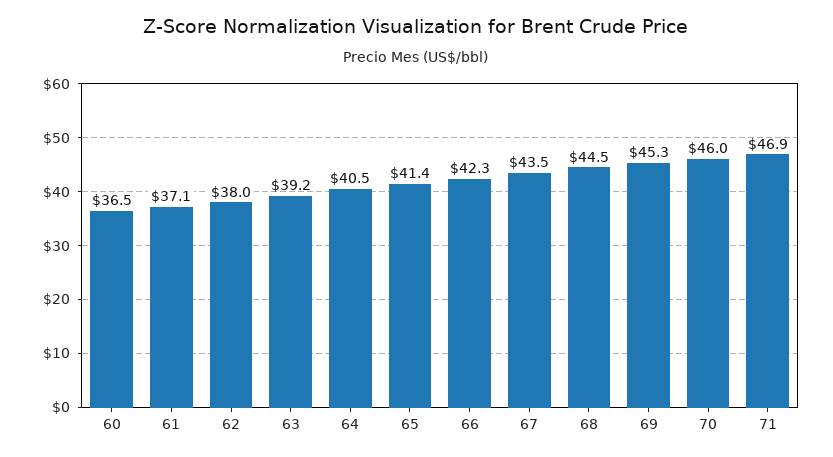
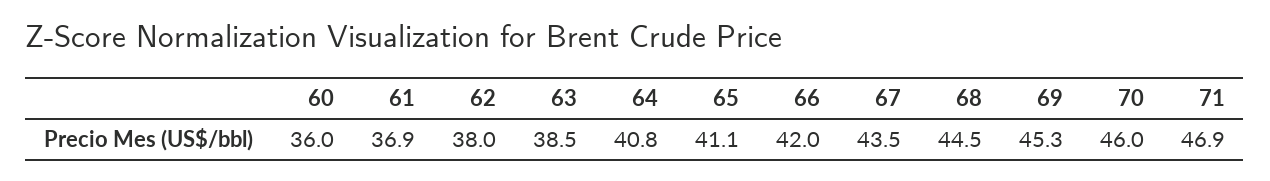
  {
-   "60": 36.5,
+   "60": 36,
-   "61": 37.1,
+   "61": 36.9,
    "62": 38,
-   "63": 39.2,
+   "63": 38.5,
-   "64": 40.5,
+   "64": 40.8,
-   "65": 41.4,
+   "65": 41.1,
-   "66": 42.3,
+   "66": 42,
    "67": 43.5,
    "68": 44.5,
    "69": 45.3,
    "70": 46,
    "71": 46.9
  }

